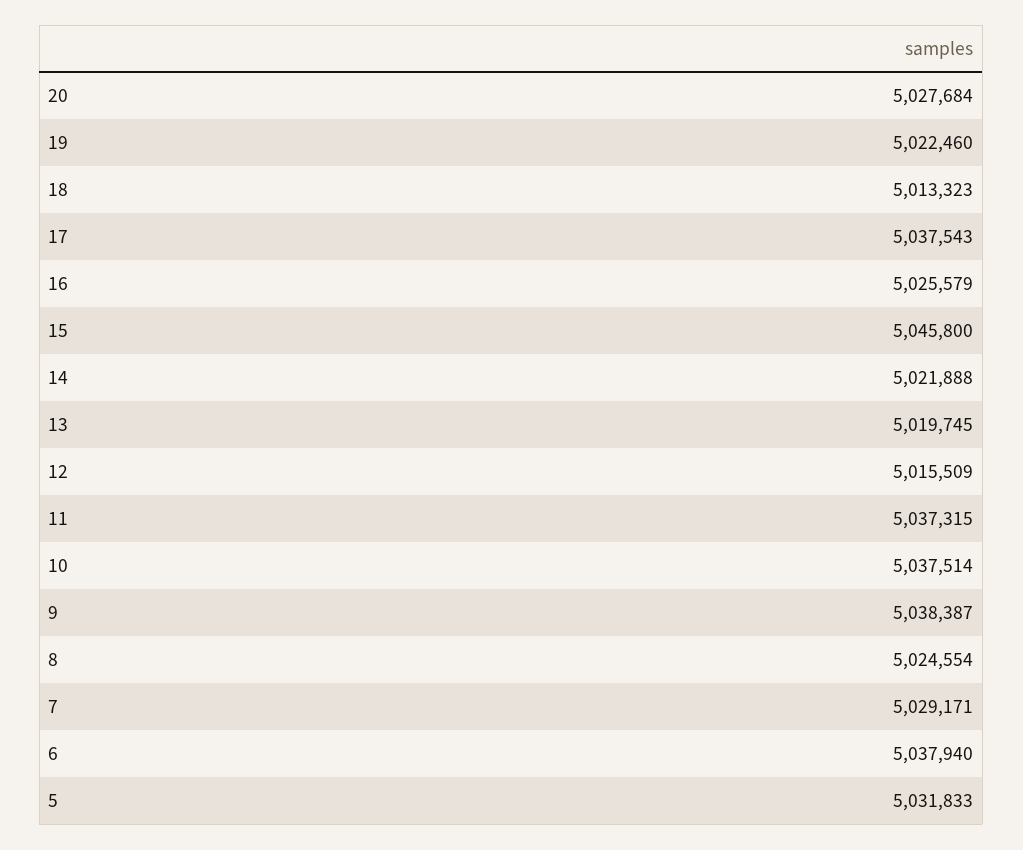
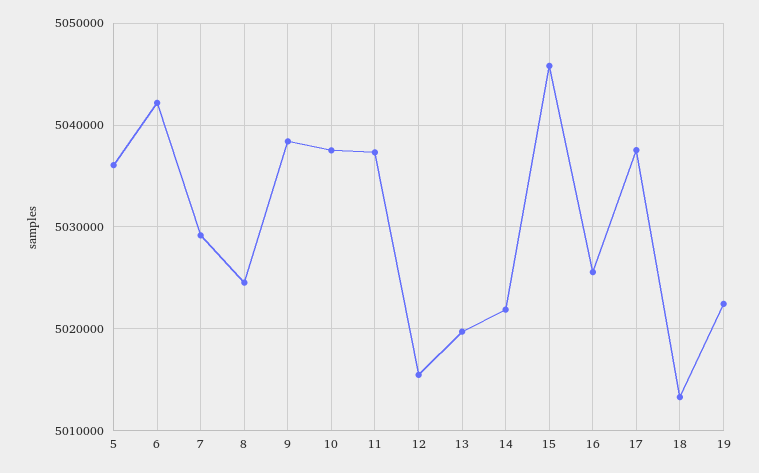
  {
-   "20": 5027684,
    "19": 5022460,
    "18": 5013323,
    "17": 5037543,
    "16": 5025579,
    "15": 5045800,
    "14": 5021888,
    "13": 5019745,
    "12": 5015509,
    "11": 5037315,
    "10": 5037514,
    "9": 5038387,
    "8": 5024554,
    "7": 5029171,
-   "6": 5037940,
+   "6": 5042000,
-   "5": 5031833
+   "5": 5036000
  }

